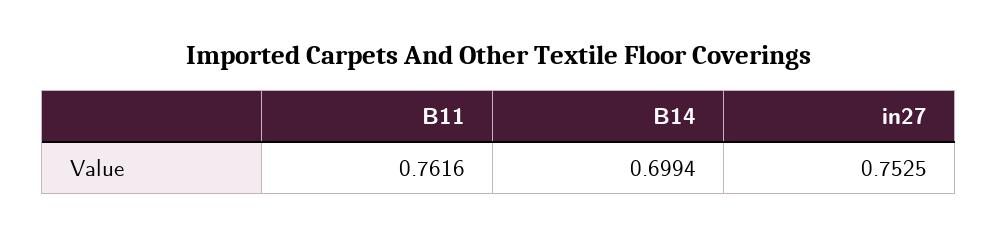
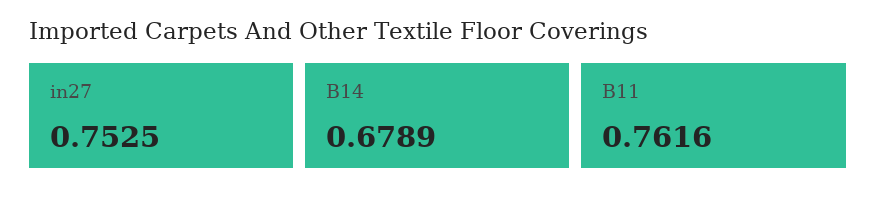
  {
    "B11": 0.7616,
-   "B14": 0.6994,
+   "B14": 0.6789,
    "in27": 0.7525
  }

